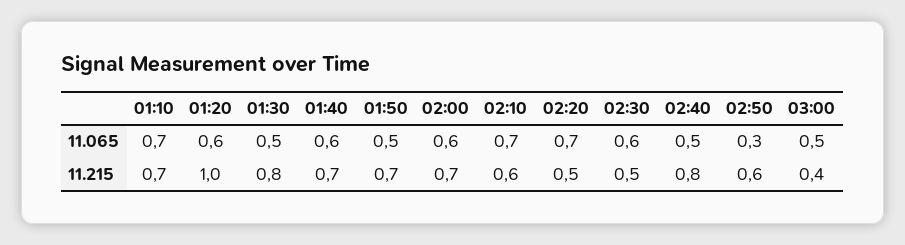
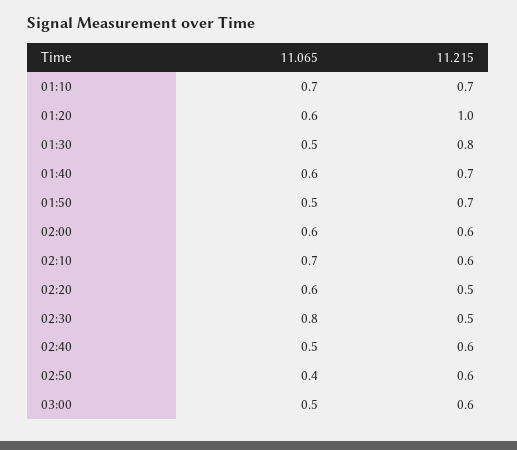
  {
    "01:10": {
      "11.065": 0.7,
      "11.215": 0.7
    },
    "01:20": {
      "11.065": 0.6,
      "11.215": 1
    },
    "01:30": {
      "11.065": 0.5,
      "11.215": 0.8
    },
    "01:40": {
      "11.065": 0.6,
      "11.215": 0.7
    },
    "01:50": {
      "11.065": 0.5,
      "11.215": 0.7
    },
    "02:00": {
      "11.065": 0.6,
-     "11.215": 0.7
+     "11.215": 0.6
    },
    "02:10": {
      "11.065": 0.7,
      "11.215": 0.6
    },
    "02:20": {
-     "11.065": 0.7,
+     "11.065": 0.6,
      "11.215": 0.5
    },
    "02:30": {
-     "11.065": 0.6,
+     "11.065": 0.8,
      "11.215": 0.5
    },
    "02:40": {
      "11.065": 0.5,
-     "11.215": 0.8
+     "11.215": 0.6
    },
    "02:50": {
-     "11.065": 0.3,
+     "11.065": 0.4,
      "11.215": 0.6
    },
    "03:00": {
      "11.065": 0.5,
-     "11.215": 0.4
+     "11.215": 0.6
    }
  }

